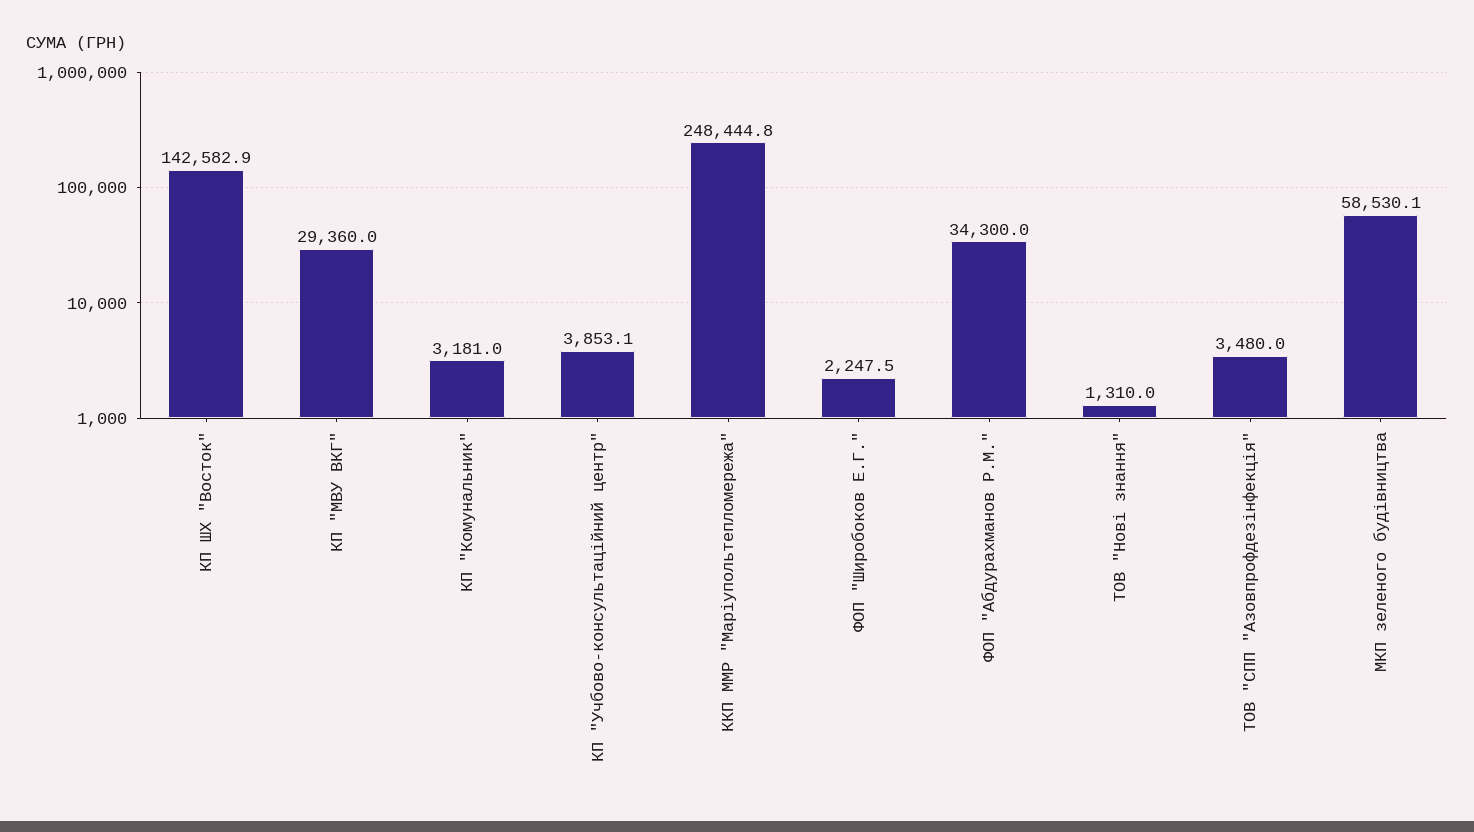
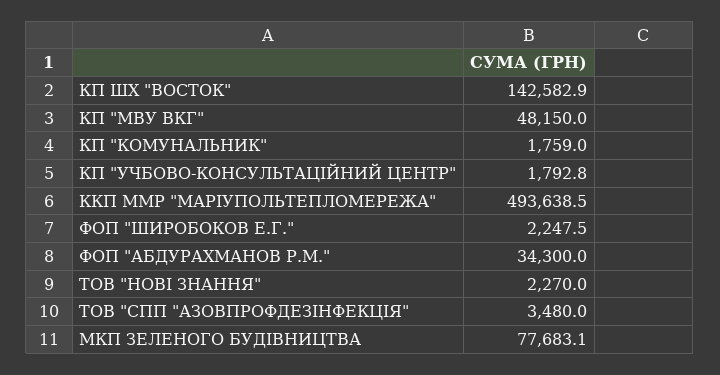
  {
    "КП ШХ \"Восток\"": 142582.9,
-   "КП \"МВУ ВКГ\"": 29360,
+   "КП \"МВУ ВКГ\"": 48150,
-   "КП \"Комунальник\"": 3181,
+   "КП \"Комунальник\"": 1759,
-   "КП \"Учбово-консультацiйний центр\"": 3853.1,
+   "КП \"Учбово-консультацiйний центр\"": 1792.8,
-   "ККП ММР \"Марiупольтепломережа\"": 248444.8,
+   "ККП ММР \"Марiупольтепломережа\"": 493638.5,
    "ФОП \"Широбоков Е.Г.\"": 2247.5,
    "ФОП \"Абдурахманов Р.М.\"": 34300,
-   "ТОВ \"Нові знання\"": 1310,
+   "ТОВ \"Нові знання\"": 2270,
    "ТОВ \"СПП \"Азовпрофдезінфекція\"": 3480,
-   "МКП зеленого будiвництва": 58530.1
+   "МКП зеленого будiвництва": 77683.1
  }

